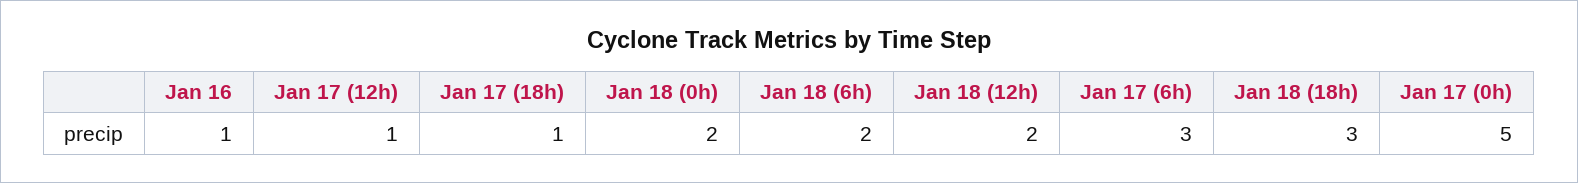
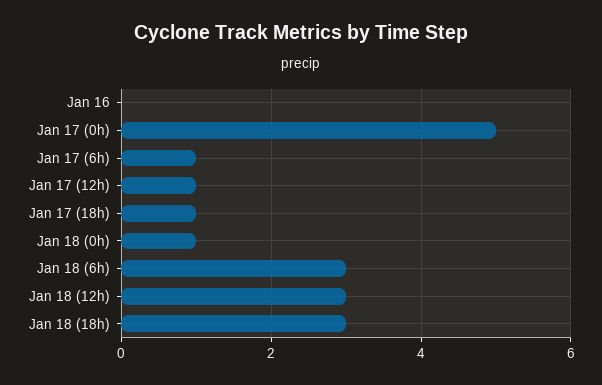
  {
-   "Jan 16": 1,
+   "Jan 16": 0,
    "Jan 17 (12h)": 1,
    "Jan 17 (18h)": 1,
-   "Jan 18 (0h)": 2,
+   "Jan 18 (0h)": 1,
-   "Jan 18 (6h)": 2,
+   "Jan 18 (6h)": 3,
-   "Jan 18 (12h)": 2,
+   "Jan 18 (12h)": 3,
-   "Jan 17 (6h)": 3,
+   "Jan 17 (6h)": 1,
    "Jan 18 (18h)": 3,
    "Jan 17 (0h)": 5
  }

